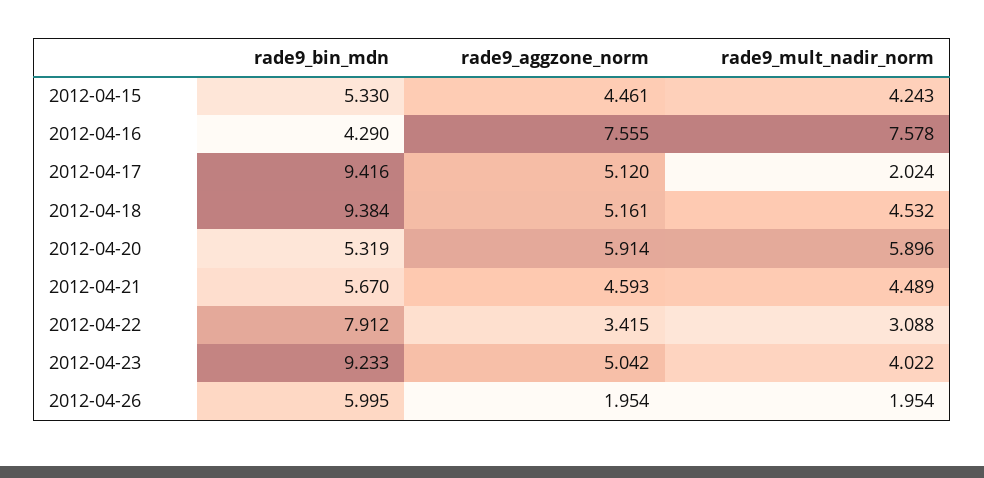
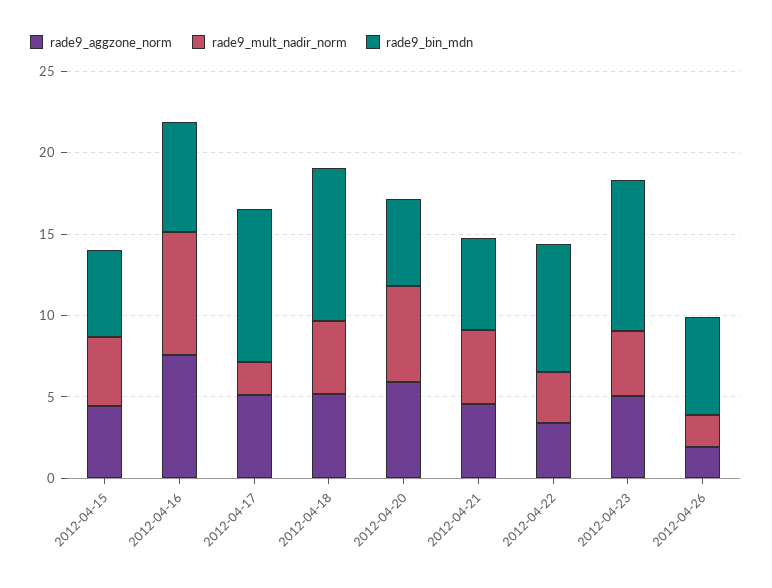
  {
    "rade9_bin_mdn": {
      "2012-04-15": 5.33,
-     "2012-04-16": 4.29,
+     "2012-04-16": 7,
      "2012-04-17": 9.416,
      "2012-04-18": 9.384,
      "2012-04-20": 5.319,
      "2012-04-21": 5.67,
      "2012-04-22": 7.912,
      "2012-04-23": 9.233,
      "2012-04-26": 5.995
    },
    "rade9_aggzone_norm": {
      "2012-04-15": 4.461,
      "2012-04-16": 7.555,
      "2012-04-17": 5.12,
      "2012-04-18": 5.161,
      "2012-04-20": 5.914,
      "2012-04-21": 4.593,
      "2012-04-22": 3.415,
      "2012-04-23": 5.042,
      "2012-04-26": 1.954
    },
    "rade9_mult_nadir_norm": {
      "2012-04-15": 4.243,
      "2012-04-16": 7.578,
      "2012-04-17": 2.024,
      "2012-04-18": 4.532,
      "2012-04-20": 5.896,
      "2012-04-21": 4.489,
      "2012-04-22": 3.088,
      "2012-04-23": 4.022,
      "2012-04-26": 1.954
    }
  }

